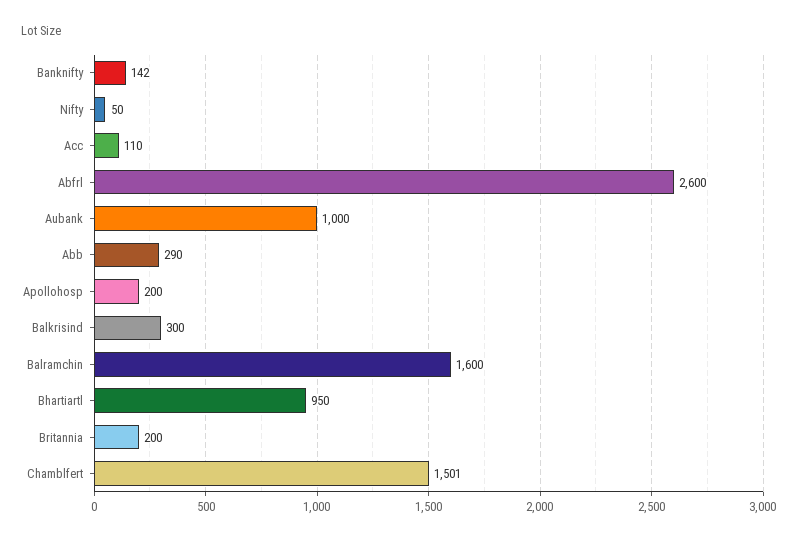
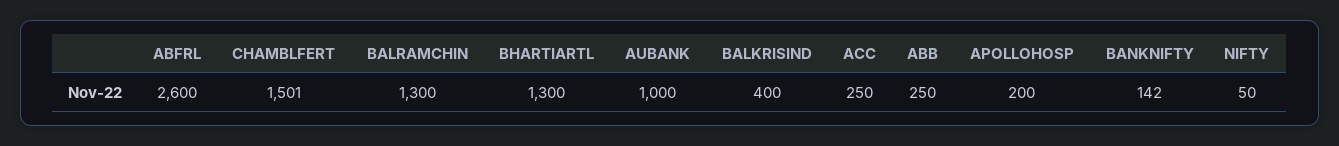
  {
    "Banknifty": 142,
    "Nifty": 50,
-   "Acc": 110,
+   "Acc": 250,
    "Abfrl": 2600,
    "Aubank": 1000,
-   "Abb": 290,
+   "Abb": 250,
    "Apollohosp": 200,
-   "Balkrisind": 300,
+   "Balkrisind": 400,
-   "Balramchin": 1600,
+   "Balramchin": 1300,
-   "Bhartiartl": 950,
+   "Bhartiartl": 1300,
-   "Britannia": 200,
    "Chamblfert": 1501
  }

